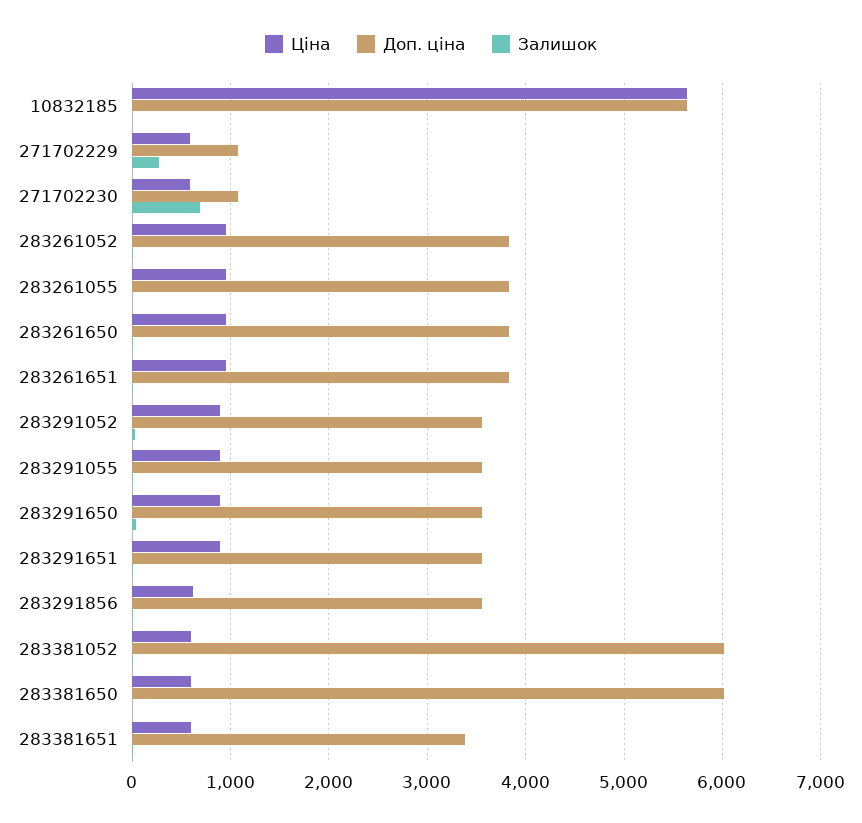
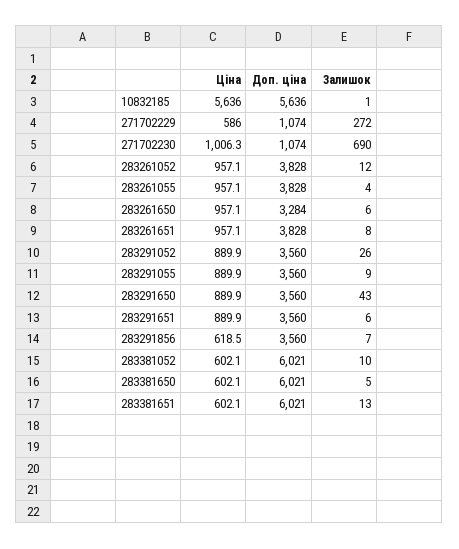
  {
    "Ціна": {
      "10832185": 5636,
      "271702229": 586,
-     "271702230": 600,
+     "271702230": 1006.3,
      "283261052": 957.1,
      "283261055": 957.1,
      "283261650": 957.1,
      "283261651": 957.1,
      "283291052": 889.9,
      "283291055": 889.9,
      "283291650": 889.9,
      "283291651": 889.9,
      "283291856": 618.5,
      "283381052": 602.1,
      "283381650": 602.1,
      "283381651": 602.1
    },
    "Доп. ціна": {
      "10832185": 5636,
      "271702229": 1074,
      "271702230": 1074,
      "283261052": 3828,
      "283261055": 3828,
-     "283261650": 3800,
+     "283261650": 3284,
      "283261651": 3828,
      "283291052": 3560,
      "283291055": 3560,
      "283291650": 3560,
      "283291651": 3560,
      "283291856": 3560,
      "283381052": 6021,
      "283381650": 6021,
-     "283381651": 3400
+     "283381651": 6021
    },
    "Залишок": {
      "10832185": 1,
      "271702229": 272,
      "271702230": 690,
      "283261052": 12,
      "283261055": 4,
      "283261650": 6,
      "283261651": 8,
      "283291052": 26,
      "283291055": 9,
      "283291650": 43,
      "283291651": 6,
      "283291856": 7,
      "283381052": 10,
      "283381650": 5,
      "283381651": 13
    }
  }

